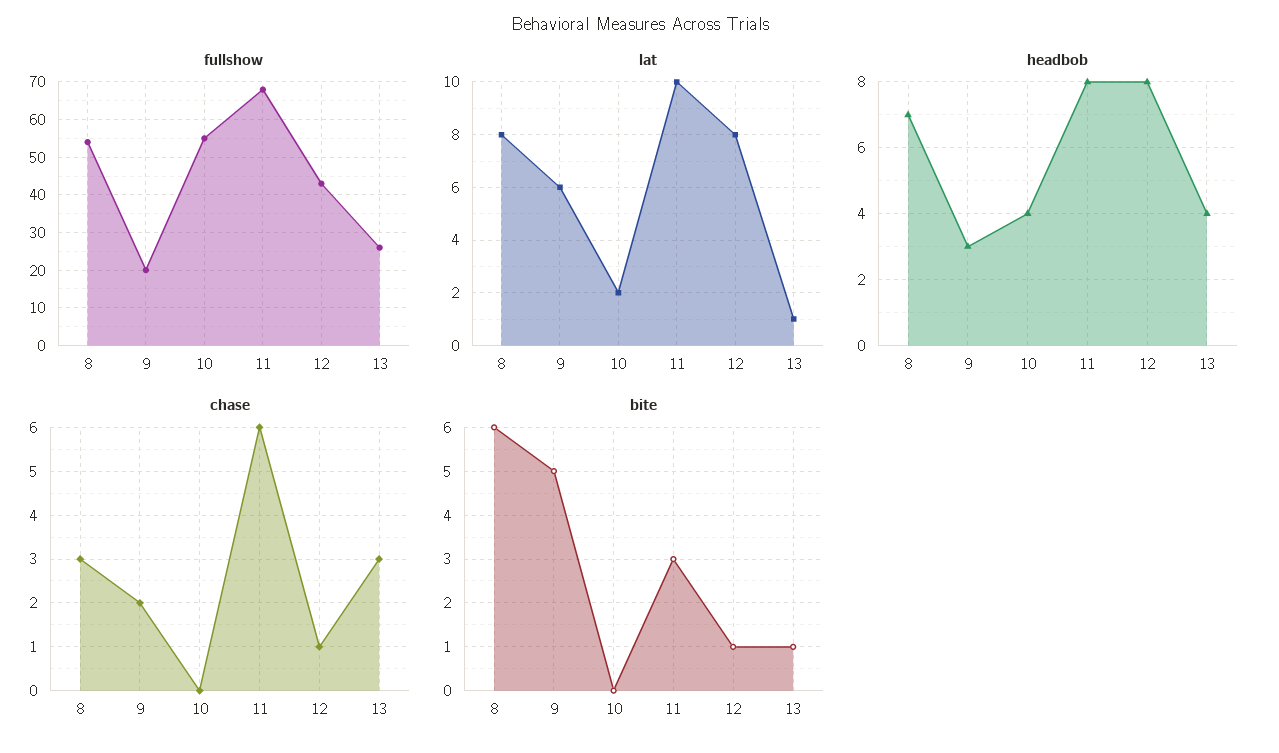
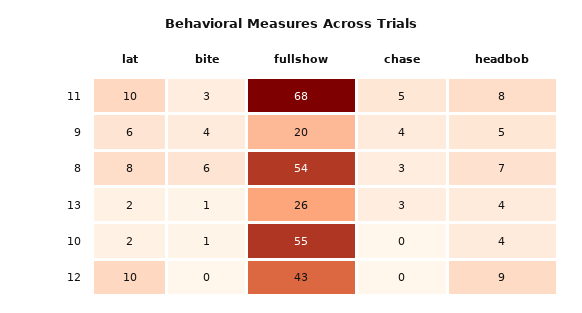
  {
    "fullshow": {
      "8": 54,
      "9": 20,
      "10": 55,
      "11": 68,
      "12": 43,
      "13": 26
    },
    "lat": {
      "8": 8,
      "9": 6,
      "10": 2,
      "11": 10,
-     "12": 8,
+     "12": 10,
-     "13": 1
+     "13": 2
    },
    "headbob": {
      "8": 7,
-     "9": 3,
+     "9": 5,
      "10": 4,
      "11": 8,
-     "12": 8,
+     "12": 9,
      "13": 4
    },
    "chase": {
      "8": 3,
-     "9": 2,
+     "9": 4,
      "10": 0,
-     "11": 6,
+     "11": 5,
-     "12": 1,
+     "12": 0,
      "13": 3
    },
    "bite": {
      "8": 6,
-     "9": 5,
+     "9": 4,
-     "10": 0,
+     "10": 1,
      "11": 3,
-     "12": 1,
+     "12": 0,
      "13": 1
    }
  }

